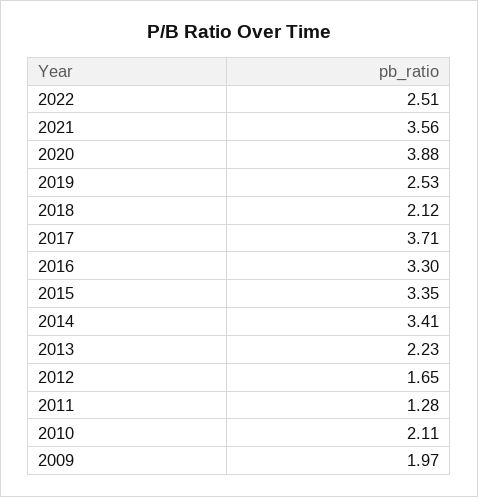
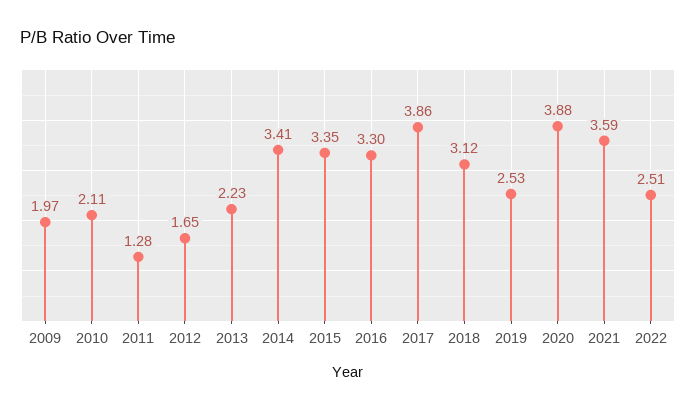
  {
    "2022": 2.51,
-   "2021": 3.56,
+   "2021": 3.59,
    "2020": 3.88,
    "2019": 2.53,
-   "2018": 2.12,
+   "2018": 3.12,
-   "2017": 3.71,
+   "2017": 3.86,
    "2016": 3.3,
    "2015": 3.35,
    "2014": 3.41,
    "2013": 2.23,
    "2012": 1.65,
    "2011": 1.28,
    "2010": 2.11,
    "2009": 1.97
  }

